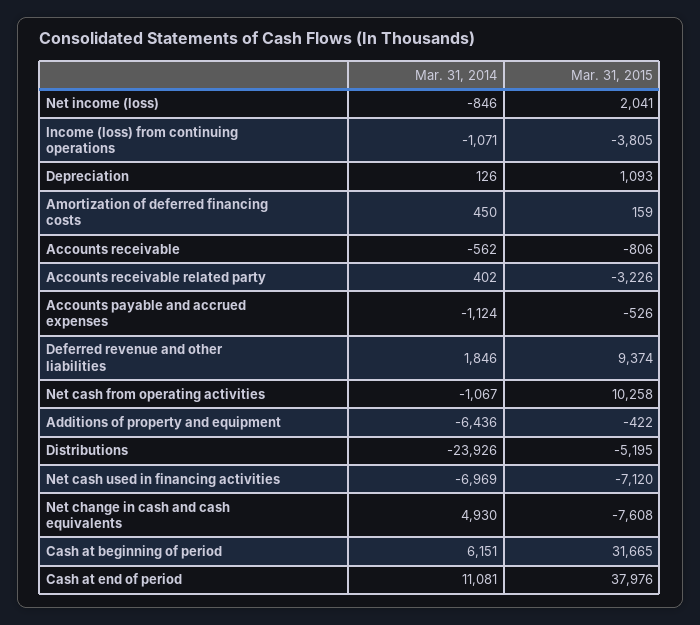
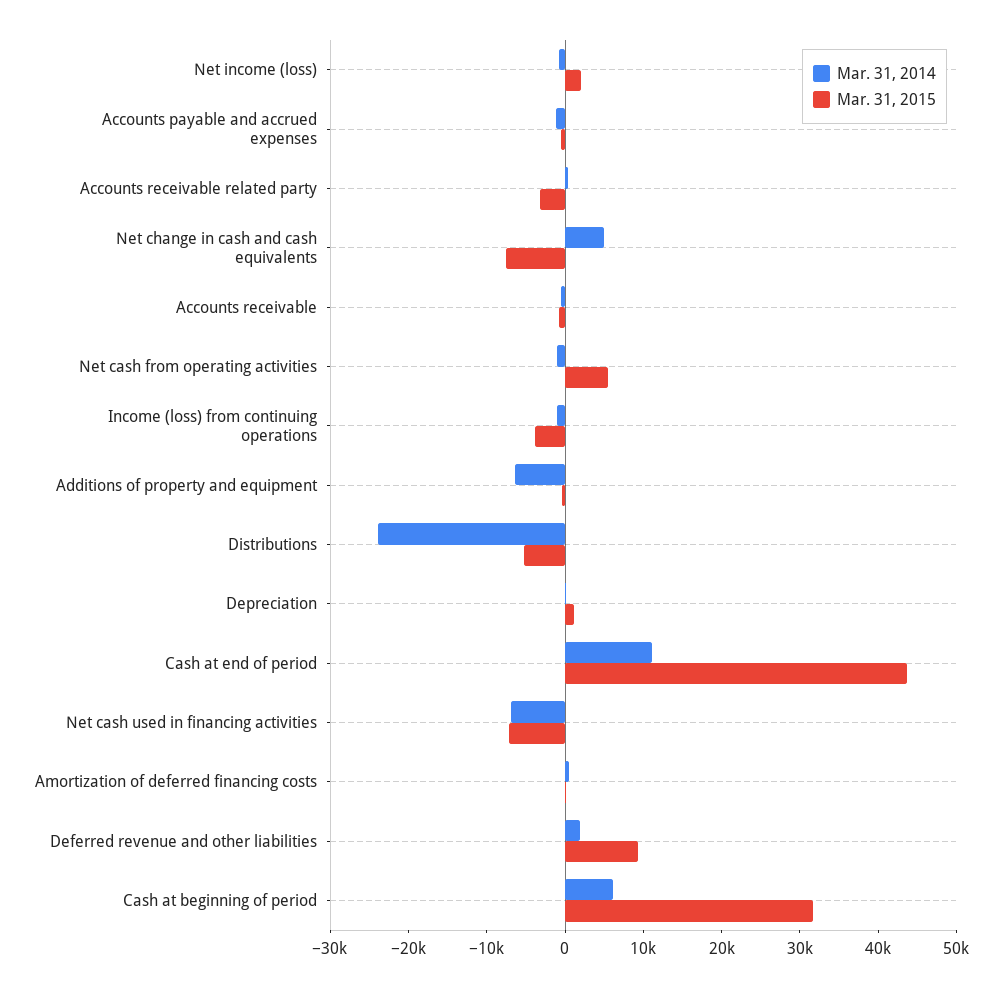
  {
    "Mar. 31, 2014": {
      "Net income (loss)": -846,
      "Income (loss) from continuing operations": -1071,
      "Depreciation": 126,
      "Amortization of deferred financing costs": 450,
      "Accounts receivable": -562,
      "Accounts receivable related party": 402,
      "Accounts payable and accrued expenses": -1124,
      "Deferred revenue and other liabilities": 1846,
      "Net cash from operating activities": -1067,
      "Additions of property and equipment": -6436,
      "Distributions": -23926,
      "Net cash used in financing activities": -6969,
      "Net change in cash and cash equivalents": 4930,
      "Cash at beginning of period": 6151,
      "Cash at end of period": 11081
    },
    "Mar. 31, 2015": {
      "Net income (loss)": 2041,
      "Income (loss) from continuing operations": -3805,
      "Depreciation": 1093,
      "Amortization of deferred financing costs": 159,
      "Accounts receivable": -806,
      "Accounts receivable related party": -3226,
      "Accounts payable and accrued expenses": -526,
      "Deferred revenue and other liabilities": 9374,
-     "Net cash from operating activities": 10258,
+     "Net cash from operating activities": 6000,
      "Additions of property and equipment": -422,
      "Distributions": -5195,
      "Net cash used in financing activities": -7120,
      "Net change in cash and cash equivalents": -7608,
      "Cash at beginning of period": 31665,
-     "Cash at end of period": 37976
+     "Cash at end of period": 44000
    }
  }

